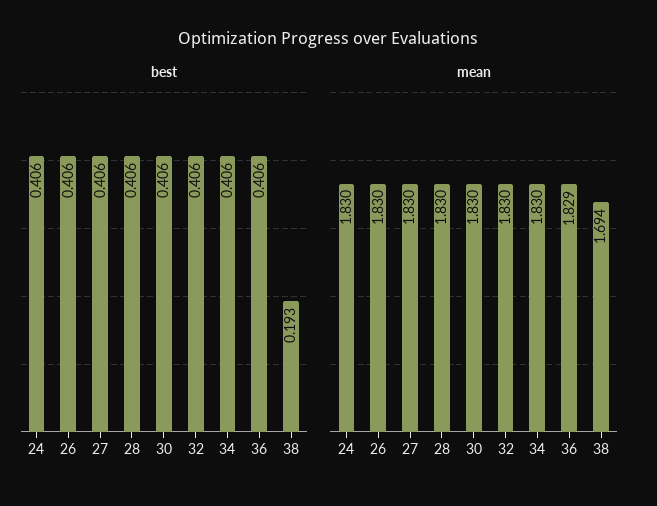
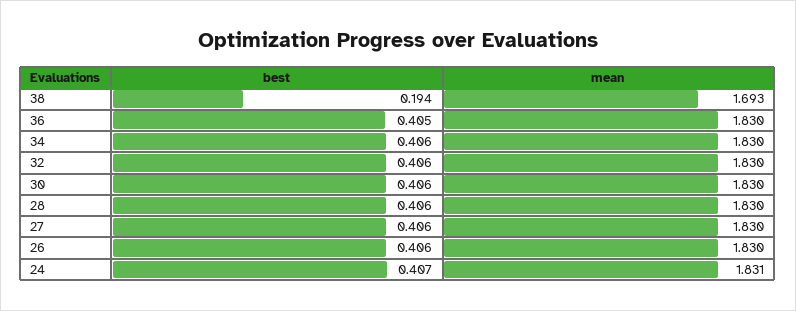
  {
    "best": {
-     "24": 0.406,
+     "24": 0.407,
      "26": 0.406,
      "27": 0.406,
      "28": 0.406,
      "30": 0.406,
      "32": 0.406,
      "34": 0.406,
-     "36": 0.406,
+     "36": 0.405,
-     "38": 0.193
+     "38": 0.194
    },
    "mean": {
-     "24": 1.83,
+     "24": 1.831,
      "26": 1.83,
      "27": 1.83,
      "28": 1.83,
      "30": 1.83,
      "32": 1.83,
      "34": 1.83,
-     "36": 1.829,
+     "36": 1.83,
-     "38": 1.694
+     "38": 1.693
    }
  }

